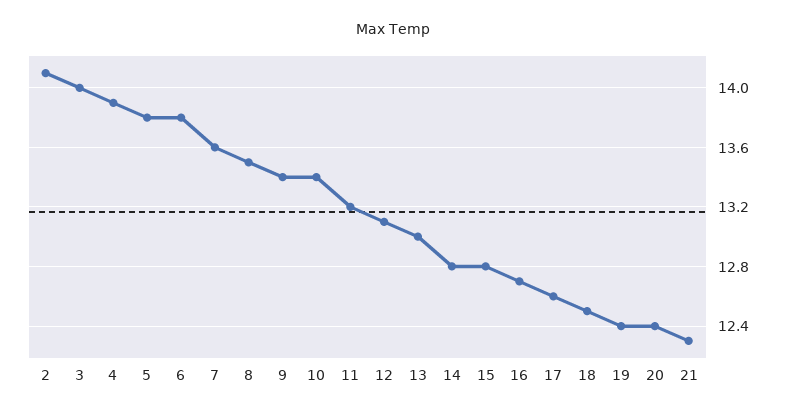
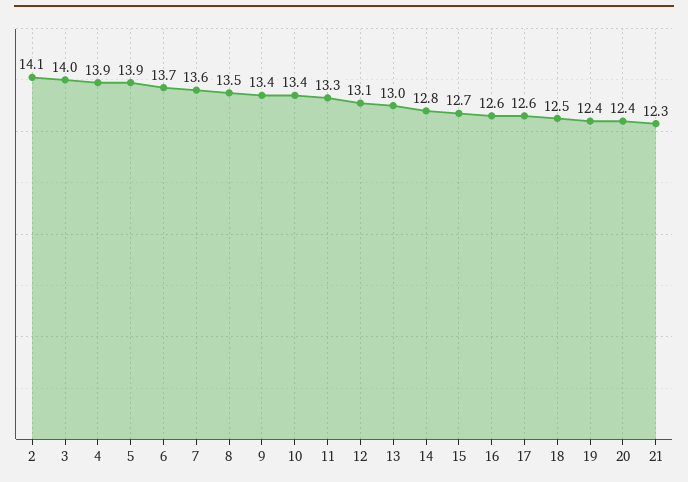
  {
    "2": 14.1,
    "3": 14,
    "4": 13.9,
-   "5": 13.8,
+   "5": 13.9,
-   "6": 13.8,
+   "6": 13.7,
    "7": 13.6,
    "8": 13.5,
    "9": 13.4,
    "10": 13.4,
-   "11": 13.2,
+   "11": 13.3,
    "12": 13.1,
    "13": 13,
    "14": 12.8,
-   "15": 12.8,
+   "15": 12.7,
-   "16": 12.7,
+   "16": 12.6,
    "17": 12.6,
    "18": 12.5,
    "19": 12.4,
    "20": 12.4,
    "21": 12.3
  }

